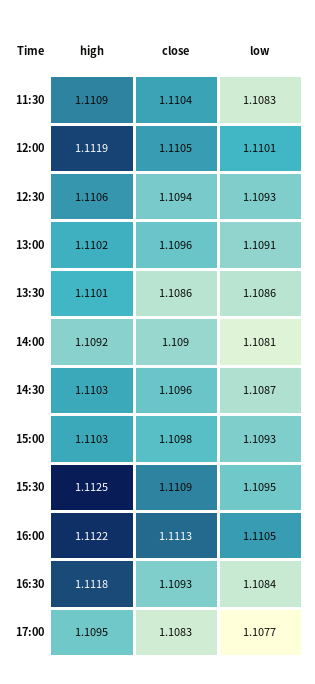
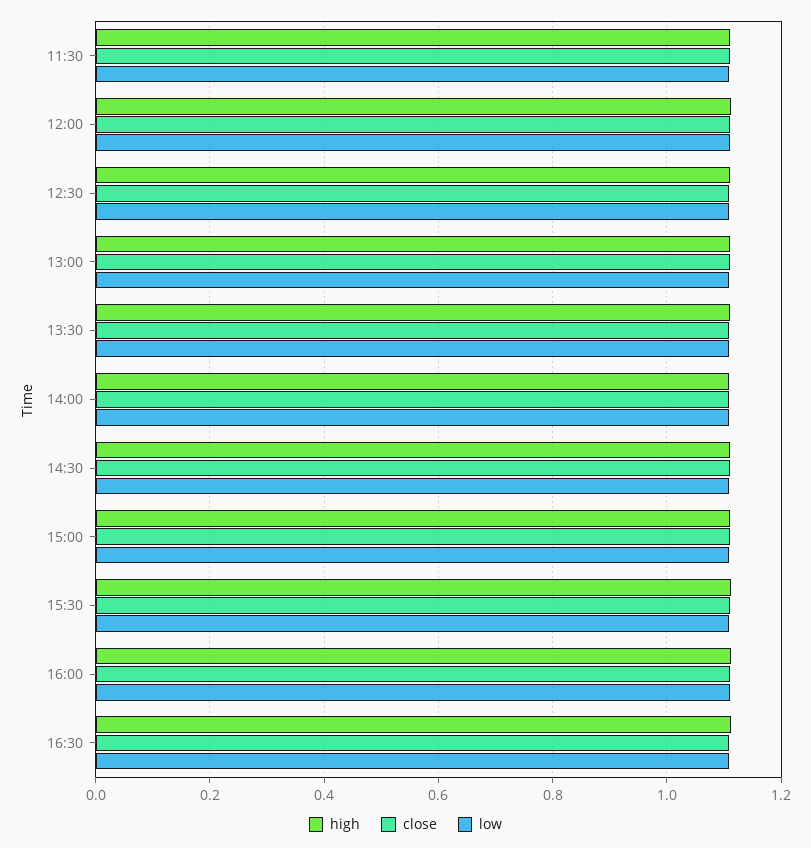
  {
    "high": {
      "11:30": 1.1109,
      "12:00": 1.1119,
      "12:30": 1.1106,
      "13:00": 1.1102,
      "13:30": 1.1101,
      "14:00": 1.1092,
      "14:30": 1.1103,
      "15:00": 1.1103,
      "15:30": 1.1125,
      "16:00": 1.1122,
-     "16:30": 1.1118,
+     "16:30": 1.1118
-     "17:00": 1.1095
    },
    "close": {
      "11:30": 1.1104,
      "12:00": 1.1105,
      "12:30": 1.1094,
      "13:00": 1.1096,
      "13:30": 1.1086,
      "14:00": 1.109,
      "14:30": 1.1096,
      "15:00": 1.1098,
      "15:30": 1.1109,
      "16:00": 1.1113,
-     "16:30": 1.1093,
+     "16:30": 1.1093
-     "17:00": 1.1083
    },
    "low": {
      "11:30": 1.1083,
      "12:00": 1.1101,
      "12:30": 1.1093,
      "13:00": 1.1091,
      "13:30": 1.1086,
      "14:00": 1.1081,
      "14:30": 1.1087,
      "15:00": 1.1093,
      "15:30": 1.1095,
      "16:00": 1.1105,
-     "16:30": 1.1084,
+     "16:30": 1.1084
-     "17:00": 1.1077
    }
  }

